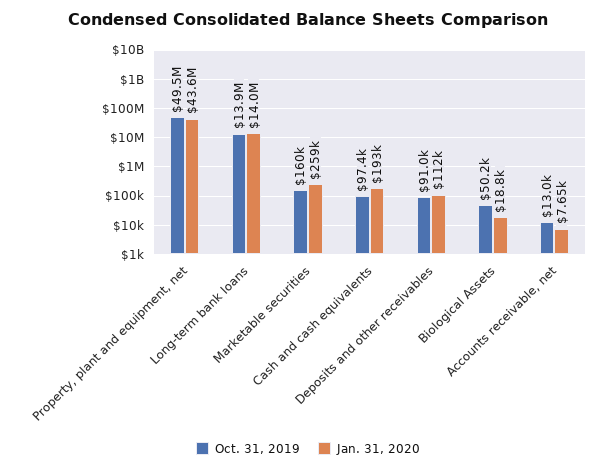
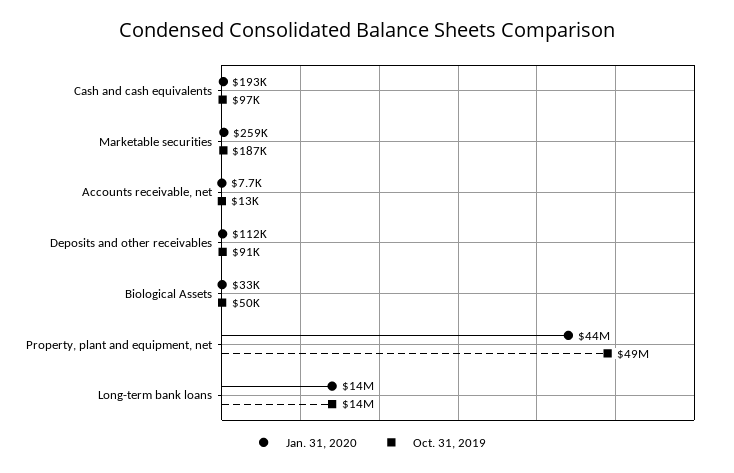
  {
    "Oct. 31, 2019": {
      "Property, plant and equipment, net": 49500000,
      "Long-term bank loans": 13900000,
-     "Marketable securities": 160000,
+     "Marketable securities": 187000,
      "Cash and cash equivalents": 97400,
      "Deposits and other receivables": 91000,
      "Biological Assets": 50200,
      "Accounts receivable, net": 13000
    },
    "Jan. 31, 2020": {
      "Property, plant and equipment, net": 43600000,
      "Long-term bank loans": 14000000,
      "Marketable securities": 259000,
      "Cash and cash equivalents": 193000,
      "Deposits and other receivables": 112000,
-     "Biological Assets": 18800,
+     "Biological Assets": 33000,
      "Accounts receivable, net": 7650
    }
  }

